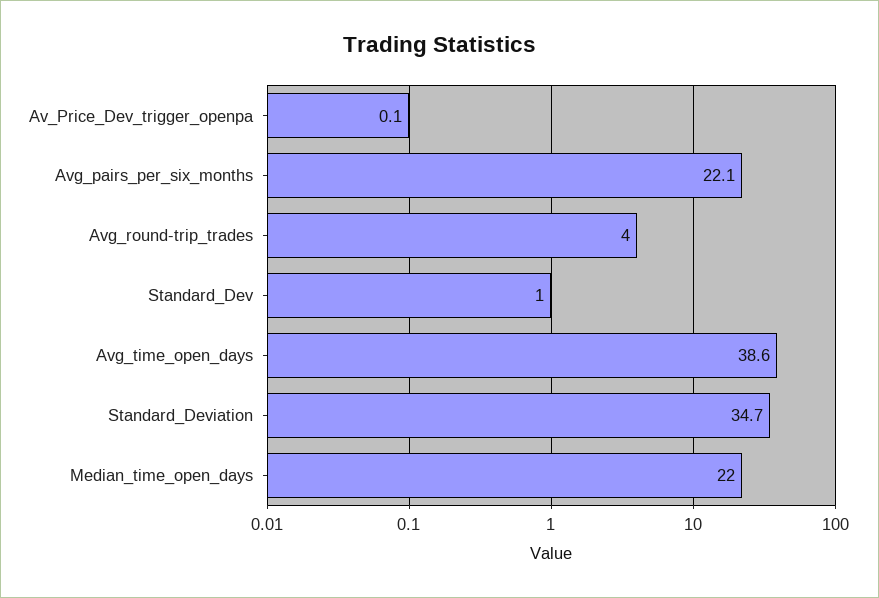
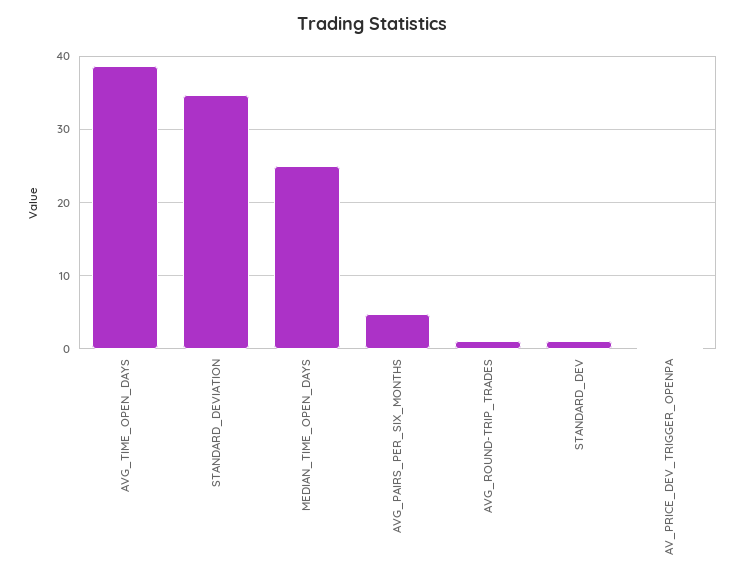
  {
    "Av_Price_Dev_trigger_openpa": 0.1,
-   "Avg_pairs_per_six_months": 22.1,
+   "Avg_pairs_per_six_months": 5,
-   "Avg_round-trip_trades": 4,
+   "Avg_round-trip_trades": 1,
    "Standard_Dev": 1,
    "Avg_time_open_days": 38.6,
    "Standard_Deviation": 34.7,
-   "Median_time_open_days": 22
+   "Median_time_open_days": 25
  }

